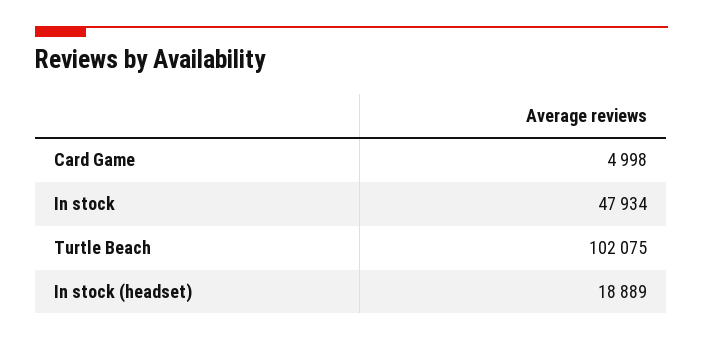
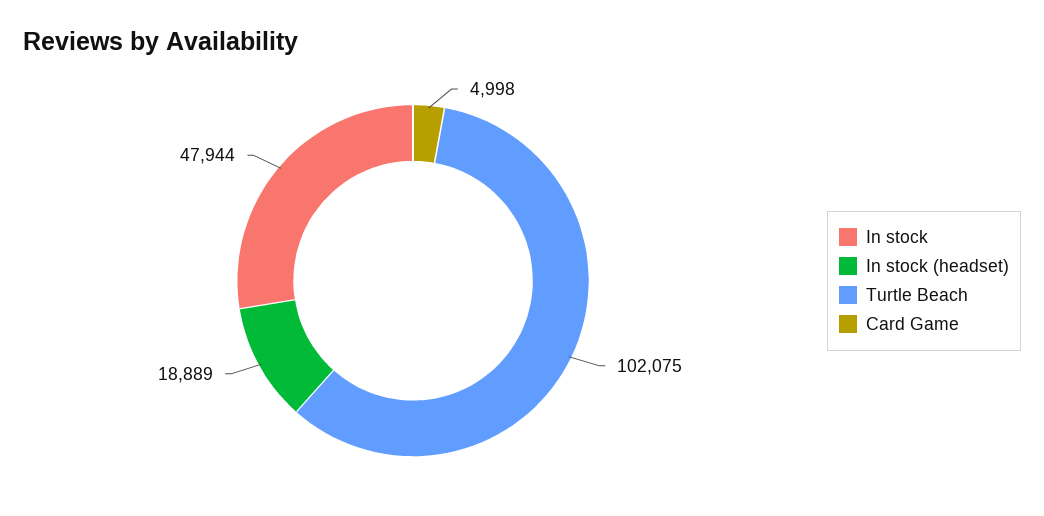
  {
    "Card Game": 4998,
-   "In stock": 47934,
+   "In stock": 47944,
    "Turtle Beach": 102075,
    "In stock (headset)": 18889
  }

